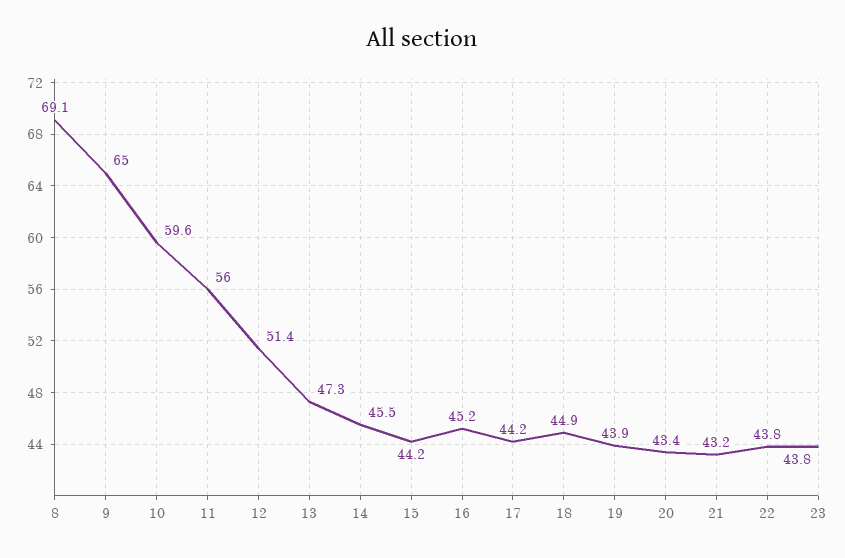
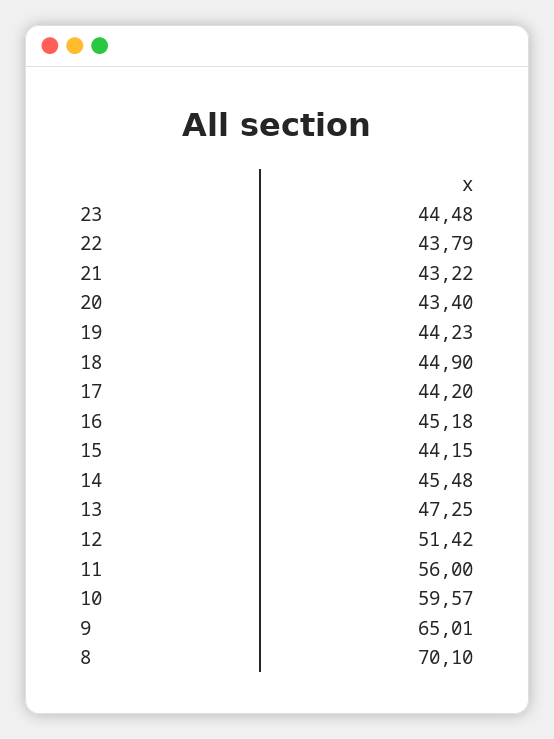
  {
-   "8": 69.1,
+   "8": 70.1,
    "9": 65.01,
    "10": 59.57,
    "11": 56,
    "12": 51.42,
    "13": 47.25,
    "14": 45.48,
    "15": 44.15,
    "16": 45.18,
    "17": 44.2,
    "18": 44.9,
-   "19": 43.9,
+   "19": 44.23,
    "20": 43.4,
    "21": 43.22,
    "22": 43.79,
-   "23": 43.8
+   "23": 44.48
  }

